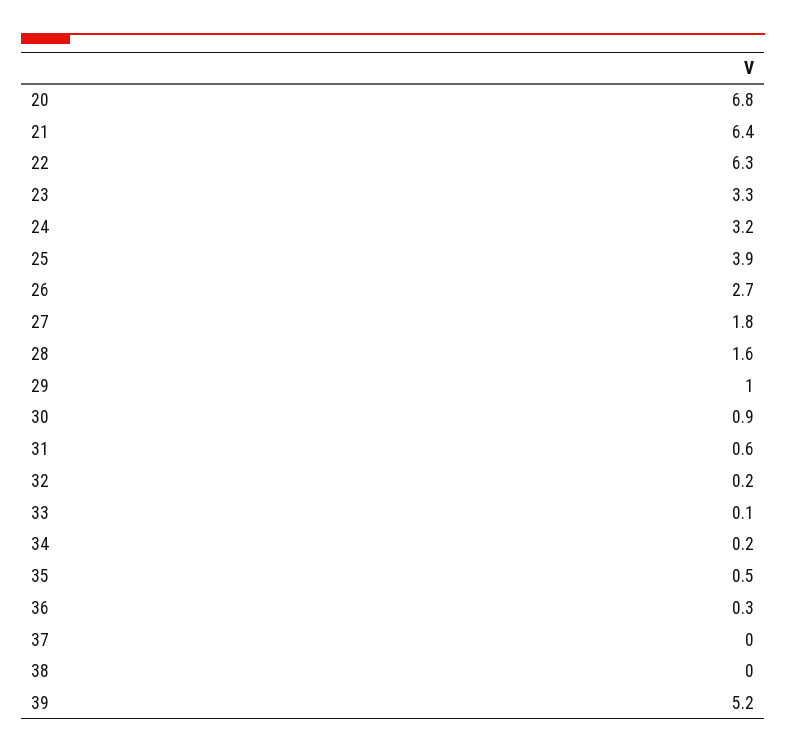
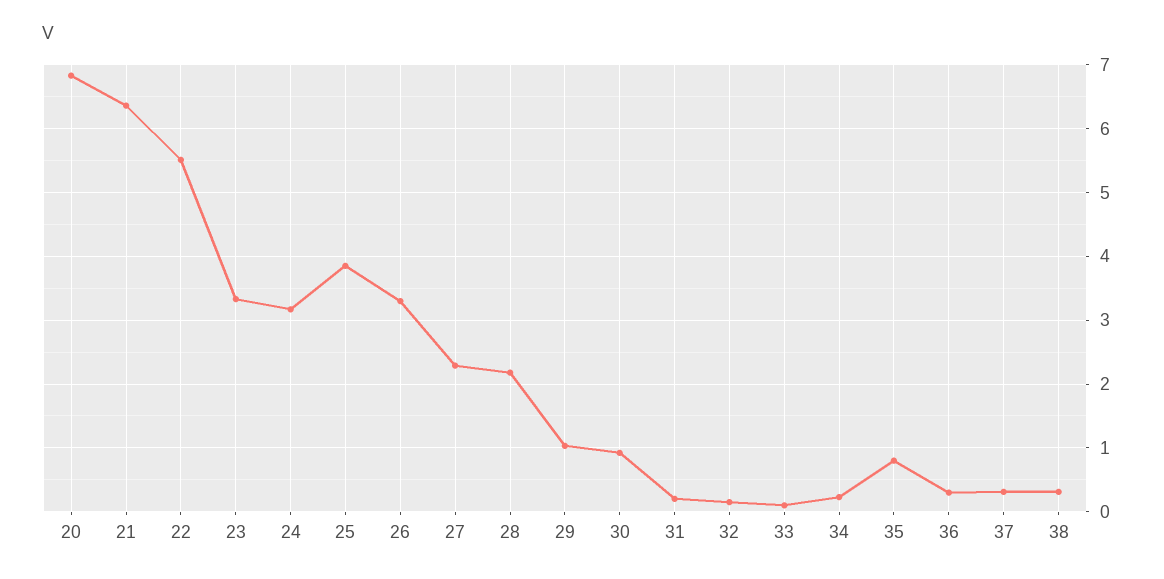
  {
    "20": 6.8,
    "21": 6.4,
-   "22": 6.3,
+   "22": 5.5,
    "23": 3.3,
    "24": 3.2,
    "25": 3.9,
-   "26": 2.7,
+   "26": 3.3,
-   "27": 1.8,
+   "27": 2.3,
-   "28": 1.6,
+   "28": 2.2,
    "29": 1,
    "30": 0.9,
-   "31": 0.6,
+   "31": 0.2,
    "32": 0.2,
    "33": 0.1,
    "34": 0.2,
-   "35": 0.5,
+   "35": 0.8,
    "36": 0.3,
-   "37": 0,
+   "37": 0.3,
-   "38": 0,
+   "38": 0.3
-   "39": 5.2
  }

